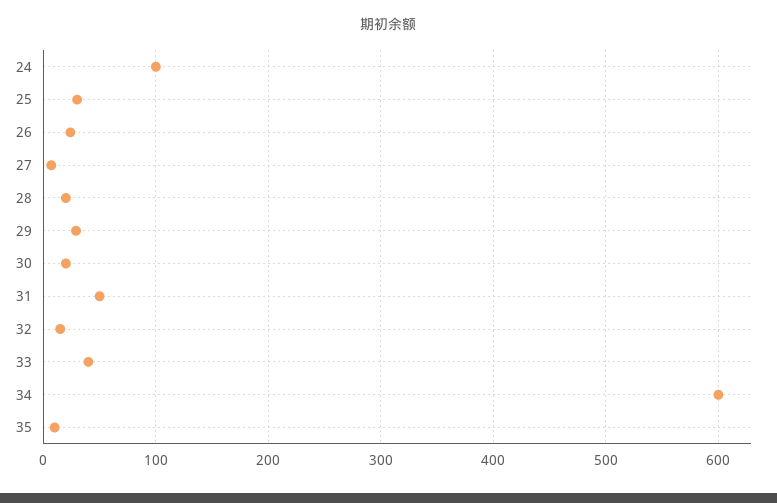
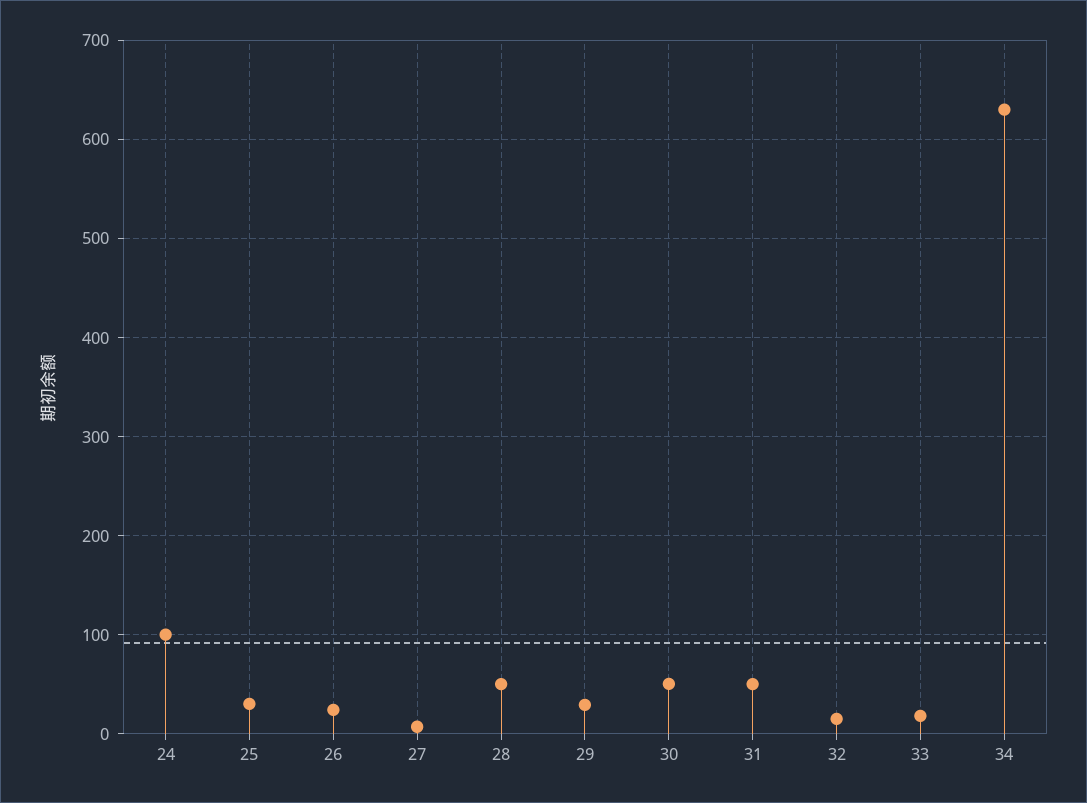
  {
    "24": 100,
    "25": 30,
    "26": 20,
    "27": 10,
-   "28": 20,
+   "28": 50,
    "29": 30,
-   "30": 20,
+   "30": 50,
    "31": 50,
    "32": 20,
-   "33": 40,
+   "33": 20,
-   "34": 600,
+   "34": 630
-   "35": 10
  }

